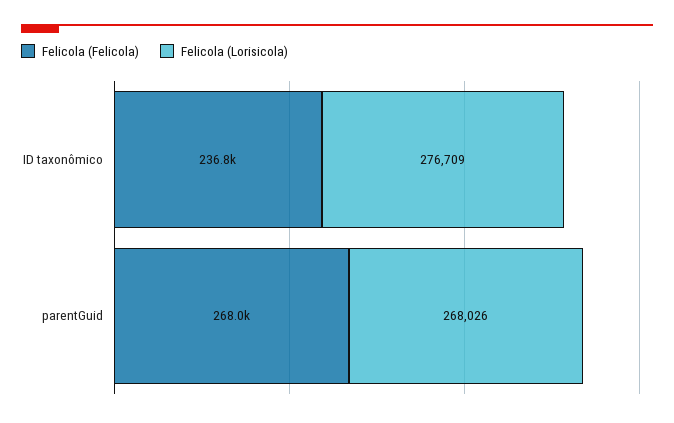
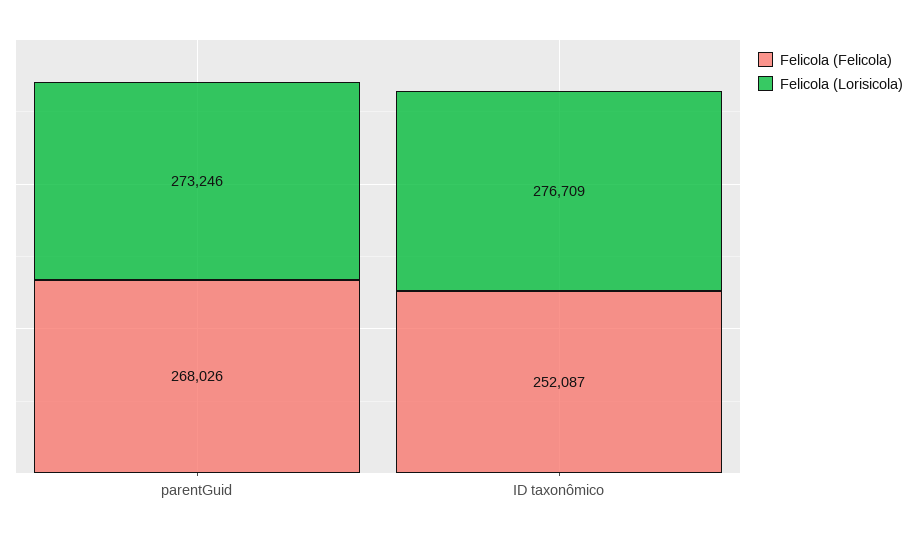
  {
    "Felicola (Felicola)": {
-     "ID taxonômico": 236800,
+     "ID taxonômico": 252087,
      "parentGuid": 268026
    },
    "Felicola (Lorisicola)": {
      "ID taxonômico": 276709,
-     "parentGuid": 268026
+     "parentGuid": 273246
    }
  }

